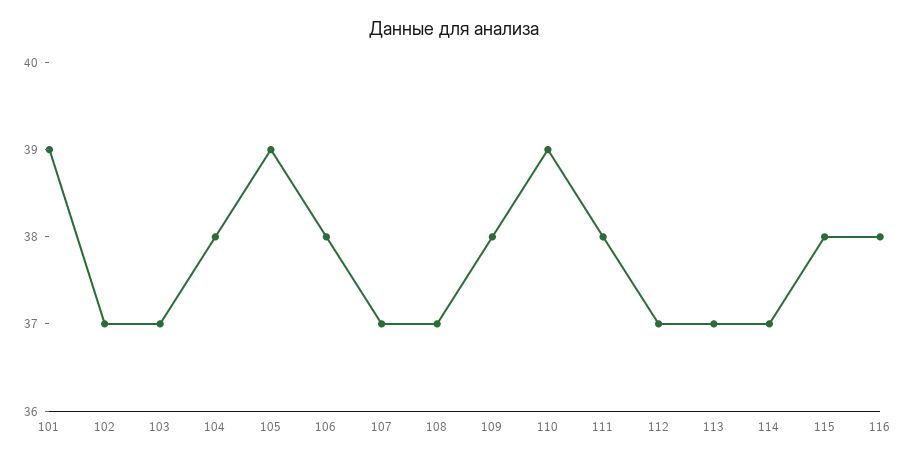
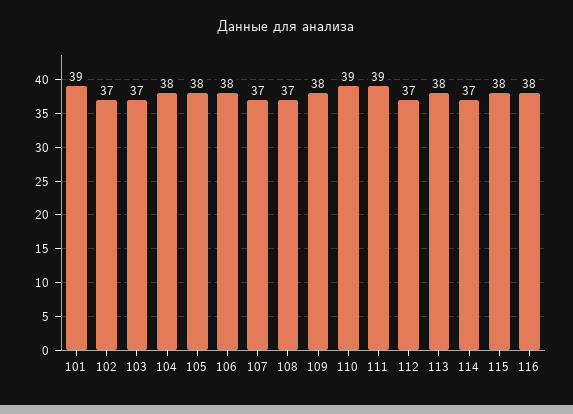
  {
    "101": 39,
    "102": 37,
    "103": 37,
    "104": 38,
-   "105": 39,
+   "105": 38,
    "106": 38,
    "107": 37,
    "108": 37,
    "109": 38,
    "110": 39,
-   "111": 38,
+   "111": 39,
    "112": 37,
-   "113": 37,
+   "113": 38,
    "114": 37,
    "115": 38,
    "116": 38
  }

